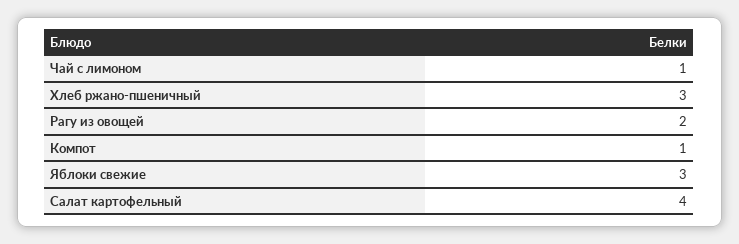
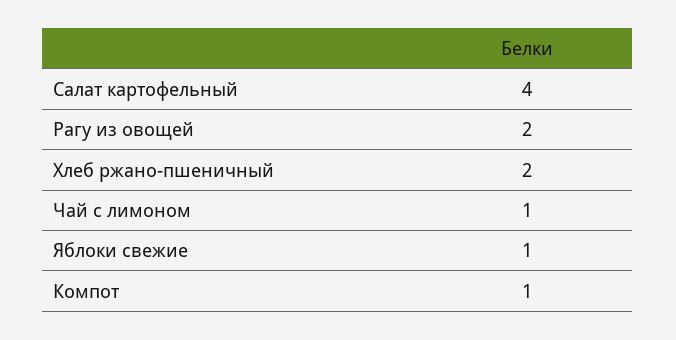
  {
    "Чай с лимоном": 1,
-   "Хлеб ржано-пшеничный": 3,
+   "Хлеб ржано-пшеничный": 2,
    "Рагу из овощей": 2,
    "Компот": 1,
-   "Яблоки свежие": 3,
+   "Яблоки свежие": 1,
    "Салат картофельный": 4
  }

